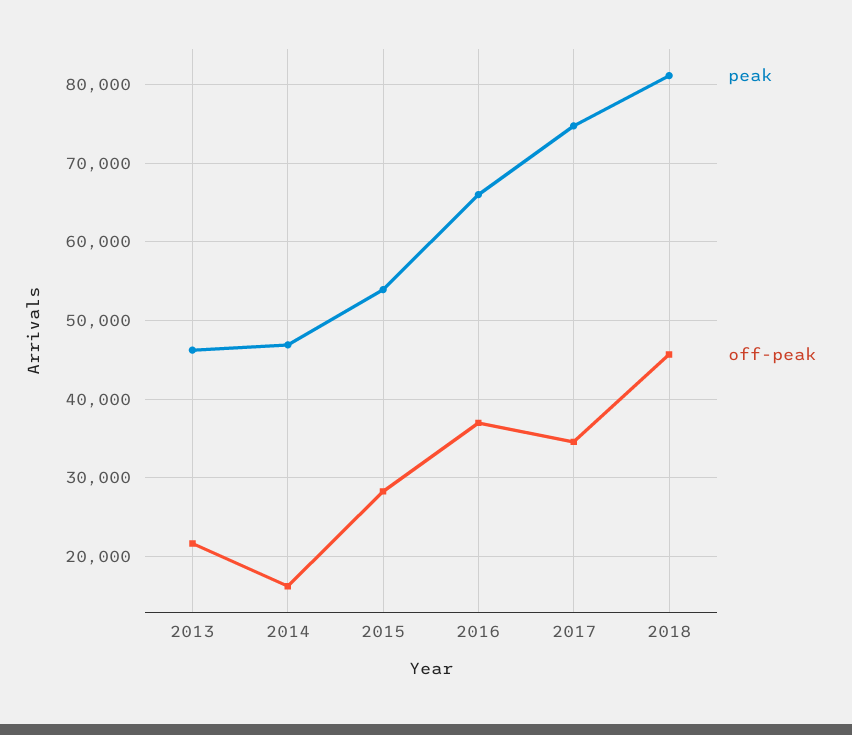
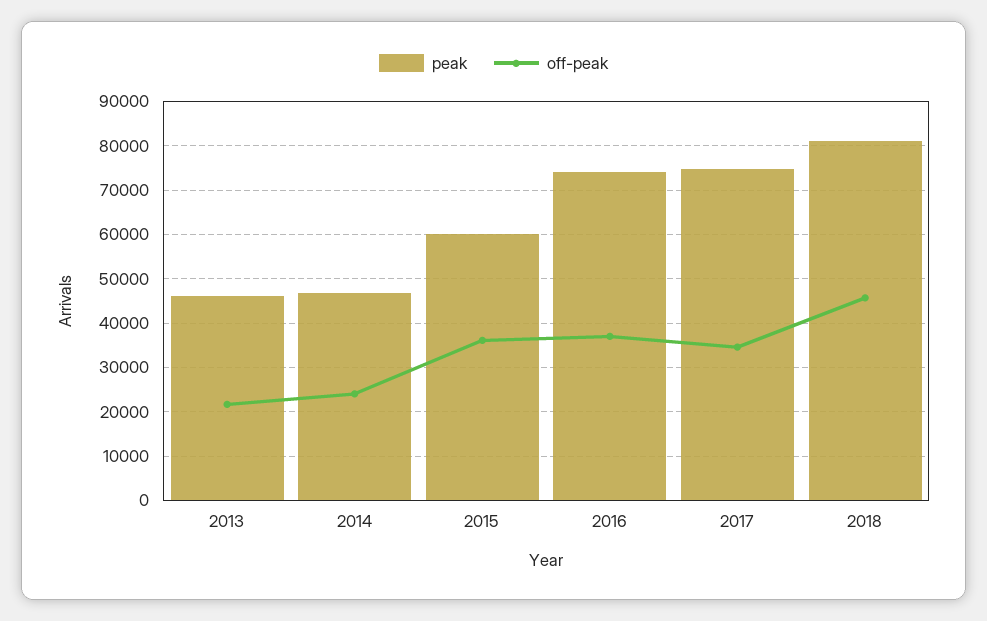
  {
    "peak": {
      "2013": 46000,
      "2014": 47000,
-     "2015": 54000,
+     "2015": 60000,
-     "2016": 66000,
+     "2016": 74000,
      "2017": 75000,
      "2018": 81000
    },
    "off-peak": {
      "2013": 22000,
-     "2014": 16000,
+     "2014": 24000,
-     "2015": 28000,
+     "2015": 36000,
      "2016": 37000,
      "2017": 35000,
      "2018": 46000
    }
  }

